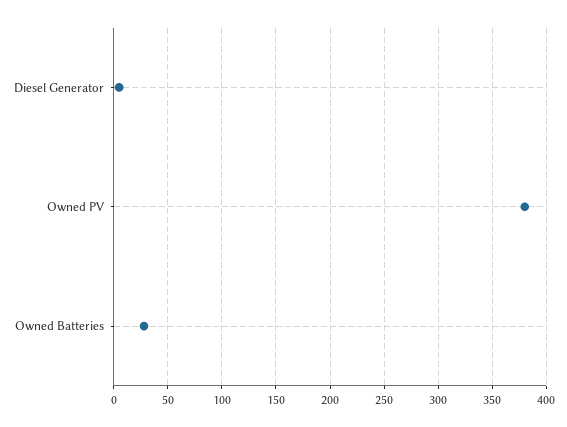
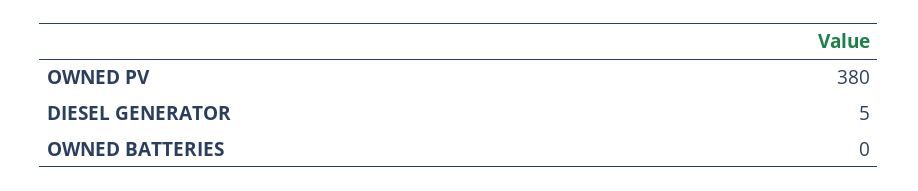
  {
    "Diesel Generator": 5,
    "Owned PV": 380,
-   "Owned Batteries": 30
+   "Owned Batteries": 0
  }

